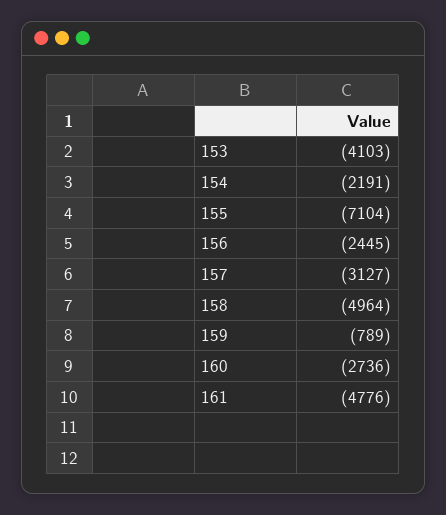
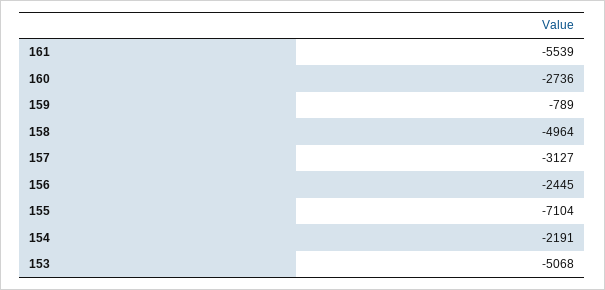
  {
-   "153": -4103,
+   "153": -5068,
    "154": -2191,
    "155": -7104,
    "156": -2445,
    "157": -3127,
    "158": -4964,
    "159": -789,
    "160": -2736,
-   "161": -4776
+   "161": -5539
  }

